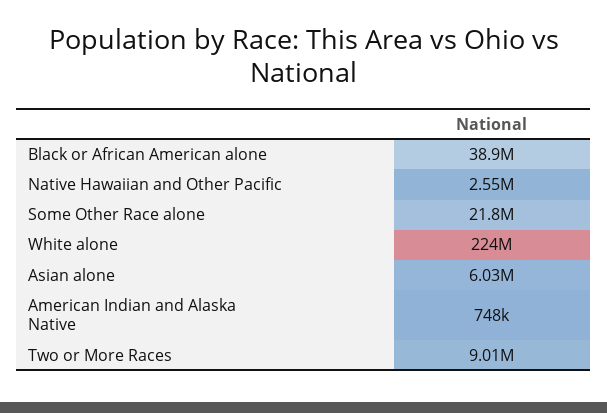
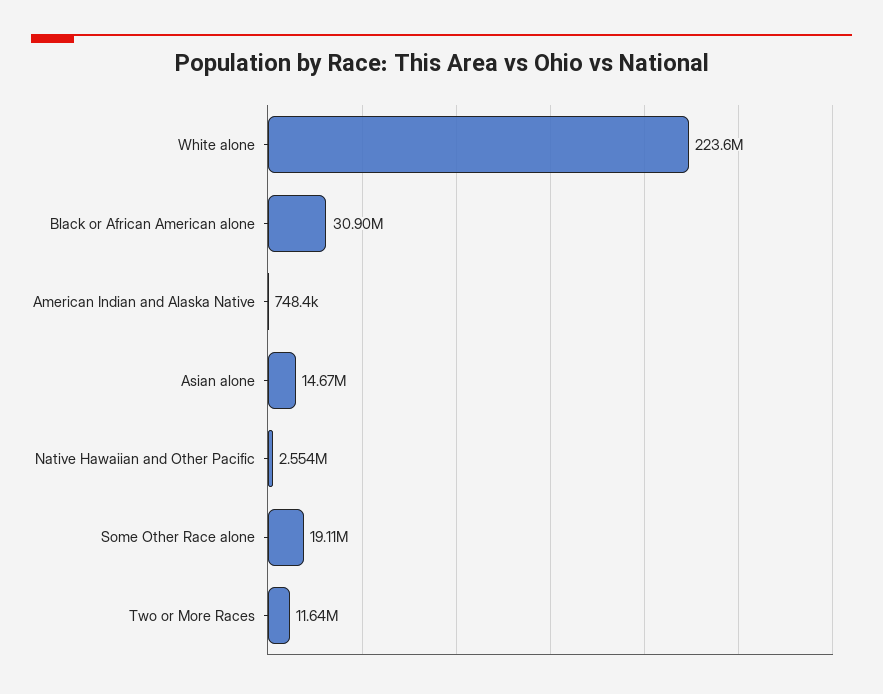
  {
-   "Black or African American alone": 38900000,
+   "Black or African American alone": 30900000,
    "Native Hawaiian and Other Pacific": 2554000,
-   "Some Other Race alone": 21800000,
+   "Some Other Race alone": 19110000,
    "White alone": 223600000,
-   "Asian alone": 6030000,
+   "Asian alone": 14670000,
    "American Indian and Alaska Native": 748400,
-   "Two or More Races": 9010000
+   "Two or More Races": 11640000
  }

